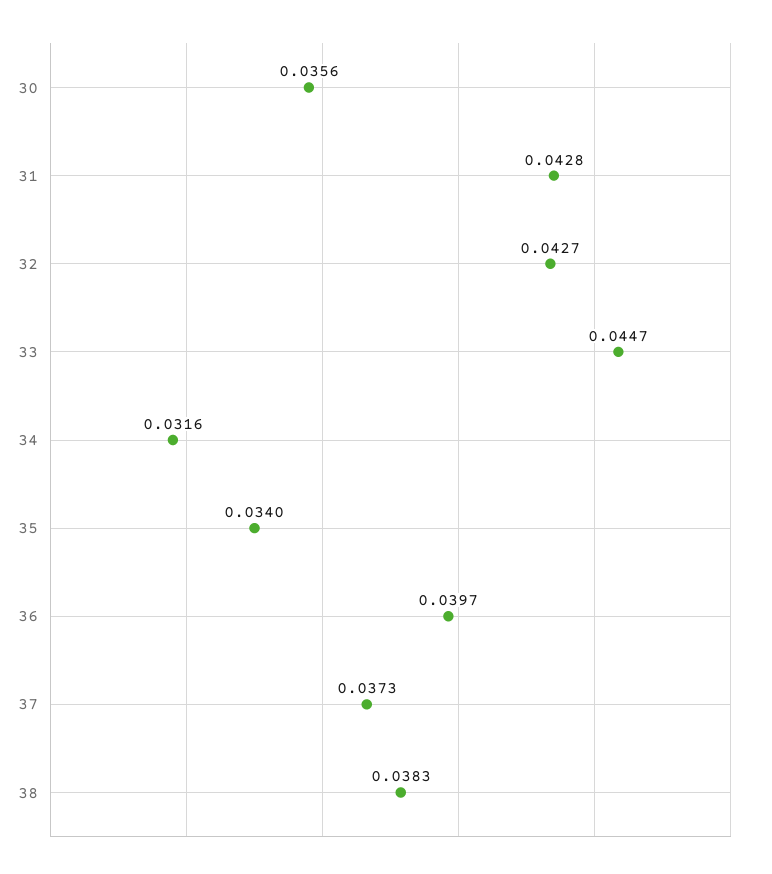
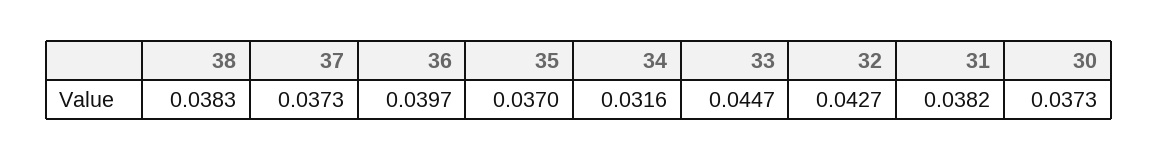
  {
-   "30": 0.0356,
+   "30": 0.0373,
-   "31": 0.0428,
+   "31": 0.0382,
    "32": 0.0427,
    "33": 0.0447,
    "34": 0.0316,
-   "35": 0.034,
+   "35": 0.037,
    "36": 0.0397,
    "37": 0.0373,
    "38": 0.0383
  }

